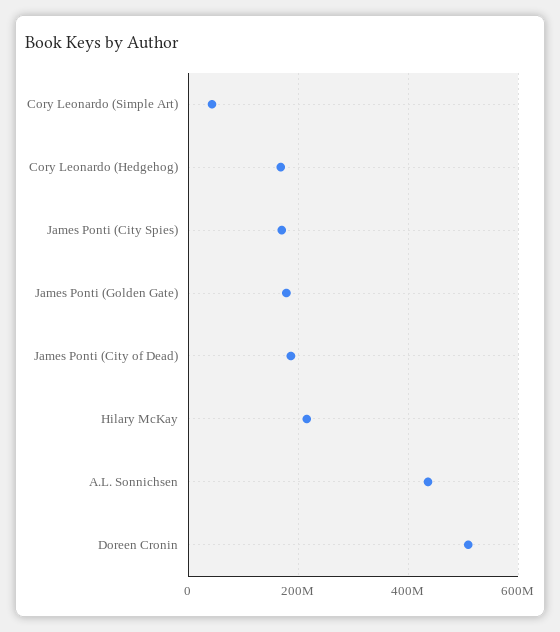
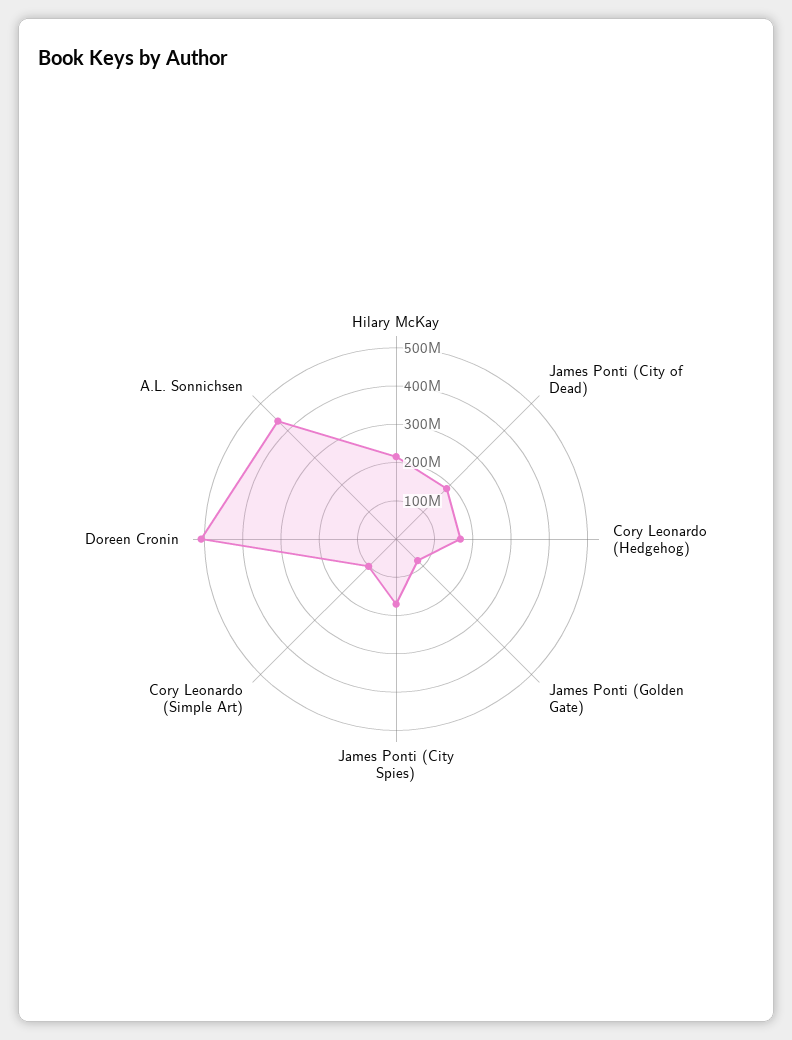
  {
-   "Cory Leonardo (Simple Art)": 40000000,
+   "Cory Leonardo (Simple Art)": 100000000,
    "Cory Leonardo (Hedgehog)": 160000000,
    "James Ponti (City Spies)": 160000000,
-   "James Ponti (Golden Gate)": 180000000,
+   "James Ponti (Golden Gate)": 75000000,
    "James Ponti (City of Dead)": 180000000,
    "Hilary McKay": 220000000,
    "A.L. Sonnichsen": 440000000,
    "Doreen Cronin": 500000000
  }

